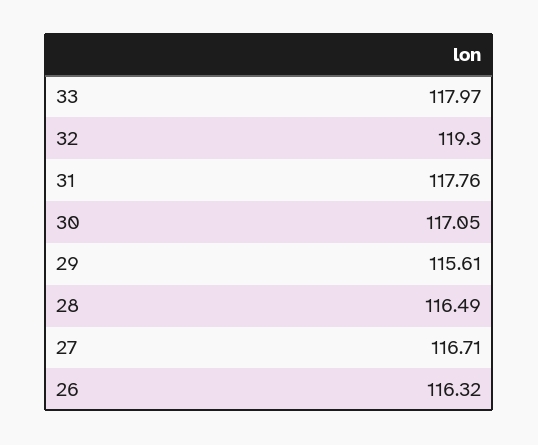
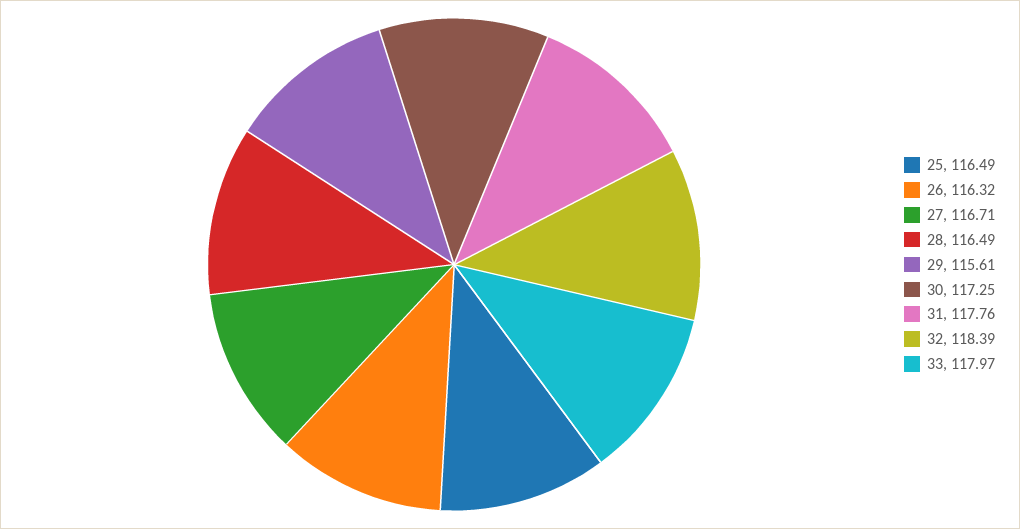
  {
    "33": 117.97,
-   "32": 119.3,
+   "32": 118.39,
    "31": 117.76,
-   "30": 117.05,
+   "30": 117.25,
    "29": 115.61,
    "28": 116.49,
    "27": 116.71,
-   "26": 116.32
+   "26": 116.32,
+   "25": 116.49
  }

